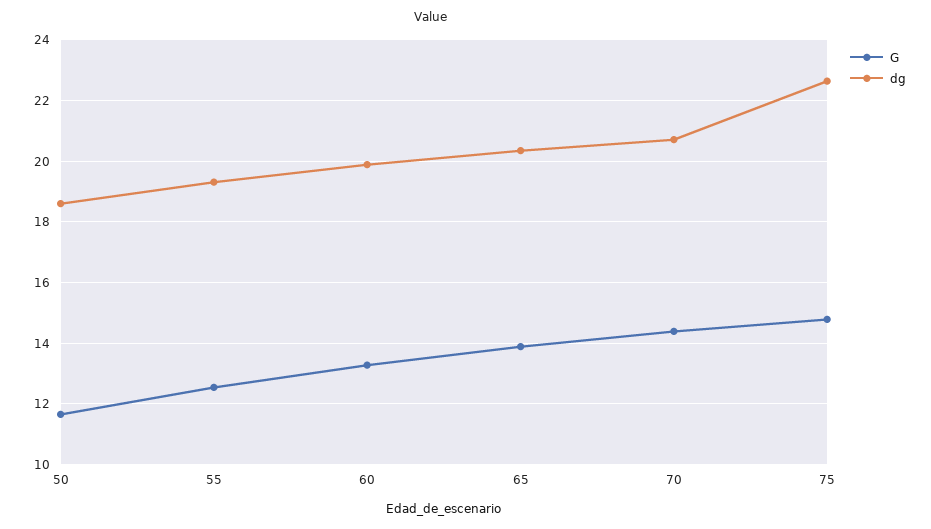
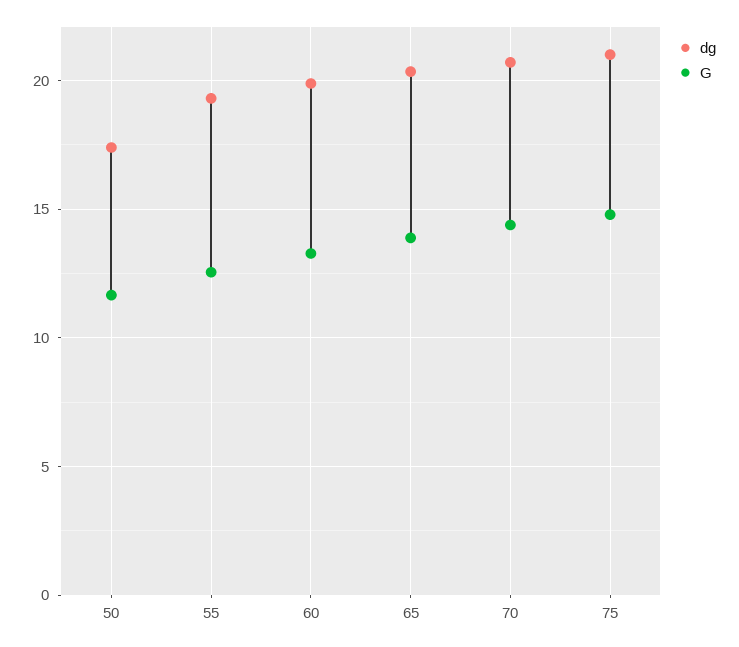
  {
    "G": {
      "50": 11.6,
      "55": 12.6,
      "60": 13.2,
      "65": 13.8,
      "70": 14.4,
      "75": 14.8
    },
    "dg": {
-     "50": 18.6,
+     "50": 17.5,
      "55": 19.4,
      "60": 19.8,
      "65": 20.4,
      "70": 20.8,
-     "75": 22.6
+     "75": 21
    }
  }

